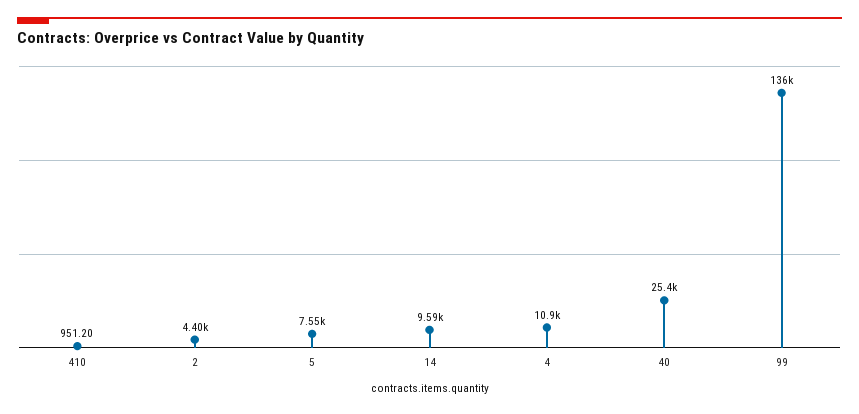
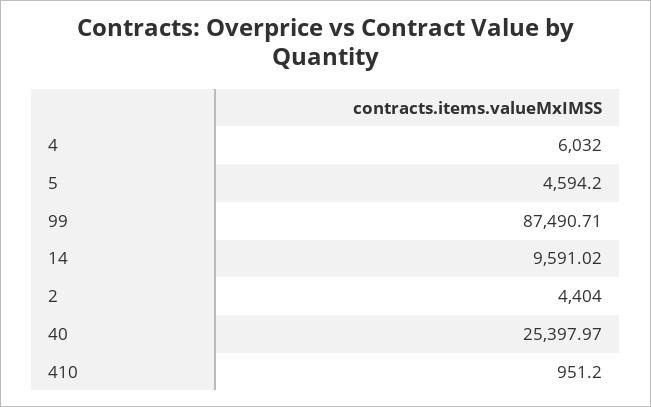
  {
    "410": 951.2,
    "2": 4404,
-   "5": 7550,
+   "5": 4594.2,
    "14": 9591.02,
-   "4": 10900,
+   "4": 6032,
    "40": 25397.97,
-   "99": 136000
+   "99": 87490.71
  }

